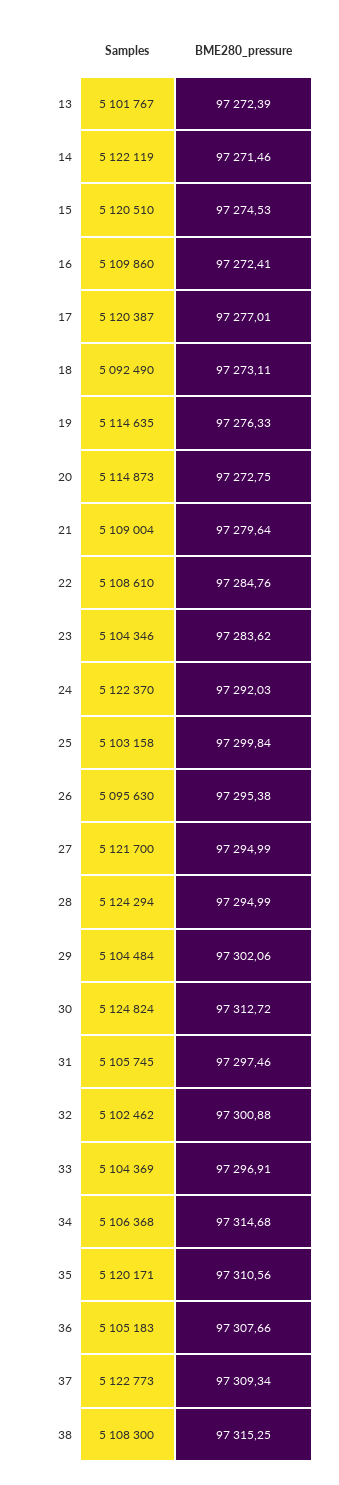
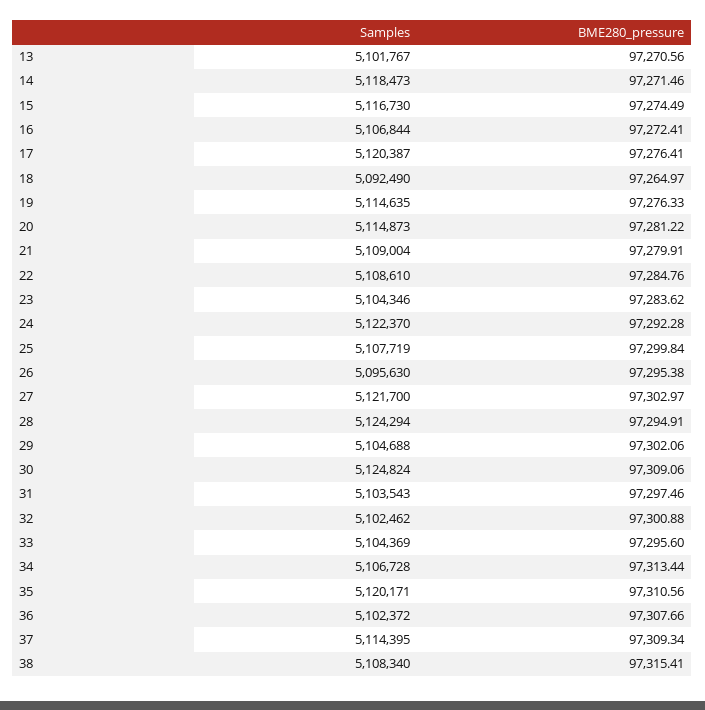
  {
    "Samples": {
      "13": 5101767,
-     "14": 5122119,
+     "14": 5118473,
-     "15": 5120510,
+     "15": 5116730,
-     "16": 5109860,
+     "16": 5106844,
      "17": 5120387,
      "18": 5092490,
      "19": 5114635,
      "20": 5114873,
      "21": 5109004,
      "22": 5108610,
      "23": 5104346,
      "24": 5122370,
-     "25": 5103158,
+     "25": 5107719,
      "26": 5095630,
      "27": 5121700,
      "28": 5124294,
-     "29": 5104484,
+     "29": 5104688,
      "30": 5124824,
-     "31": 5105745,
+     "31": 5103543,
      "32": 5102462,
      "33": 5104369,
-     "34": 5106368,
+     "34": 5106728,
      "35": 5120171,
-     "36": 5105183,
+     "36": 5102372,
-     "37": 5122773,
+     "37": 5114395,
-     "38": 5108300
+     "38": 5108340
    },
    "BME280_pressure": {
-     "13": 97272.39,
+     "13": 97270.56,
      "14": 97271.46,
-     "15": 97274.53,
+     "15": 97274.49,
      "16": 97272.41,
-     "17": 97277.01,
+     "17": 97276.41,
-     "18": 97273.11,
+     "18": 97264.97,
      "19": 97276.33,
-     "20": 97272.75,
+     "20": 97281.22,
-     "21": 97279.64,
+     "21": 97279.91,
      "22": 97284.76,
      "23": 97283.62,
-     "24": 97292.03,
+     "24": 97292.28,
      "25": 97299.84,
      "26": 97295.38,
-     "27": 97294.99,
+     "27": 97302.97,
-     "28": 97294.99,
+     "28": 97294.91,
      "29": 97302.06,
-     "30": 97312.72,
+     "30": 97309.06,
      "31": 97297.46,
      "32": 97300.88,
-     "33": 97296.91,
+     "33": 97295.6,
-     "34": 97314.68,
+     "34": 97313.44,
      "35": 97310.56,
      "36": 97307.66,
      "37": 97309.34,
-     "38": 97315.25
+     "38": 97315.41
    }
  }

